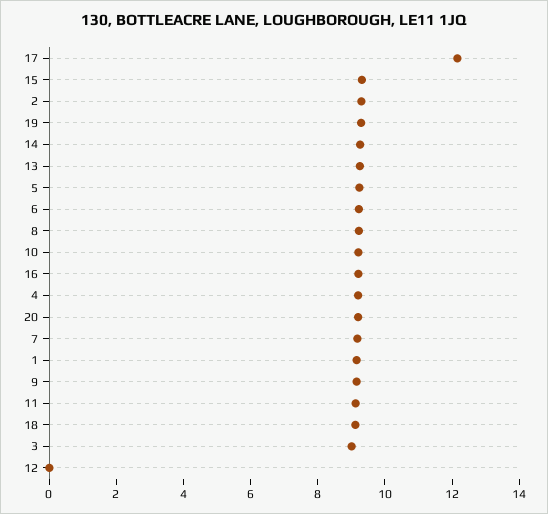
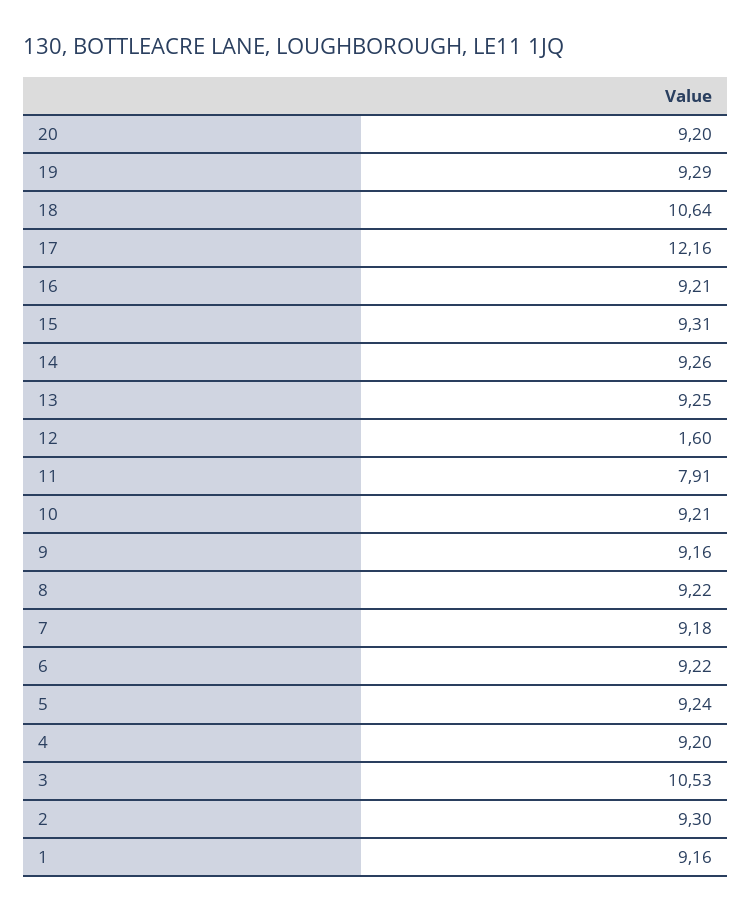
  {
    "17": 12.16,
    "15": 9.31,
    "2": 9.3,
    "19": 9.29,
    "14": 9.26,
    "13": 9.25,
    "5": 9.24,
    "6": 9.22,
    "8": 9.22,
    "10": 9.21,
    "16": 9.21,
    "4": 9.2,
    "20": 9.2,
    "7": 9.18,
    "1": 9.16,
    "9": 9.16,
-   "11": 9,
+   "11": 7.91,
-   "18": 9,
+   "18": 10.64,
-   "3": 9,
+   "3": 10.53,
-   "12": 0
+   "12": 1.6
  }

